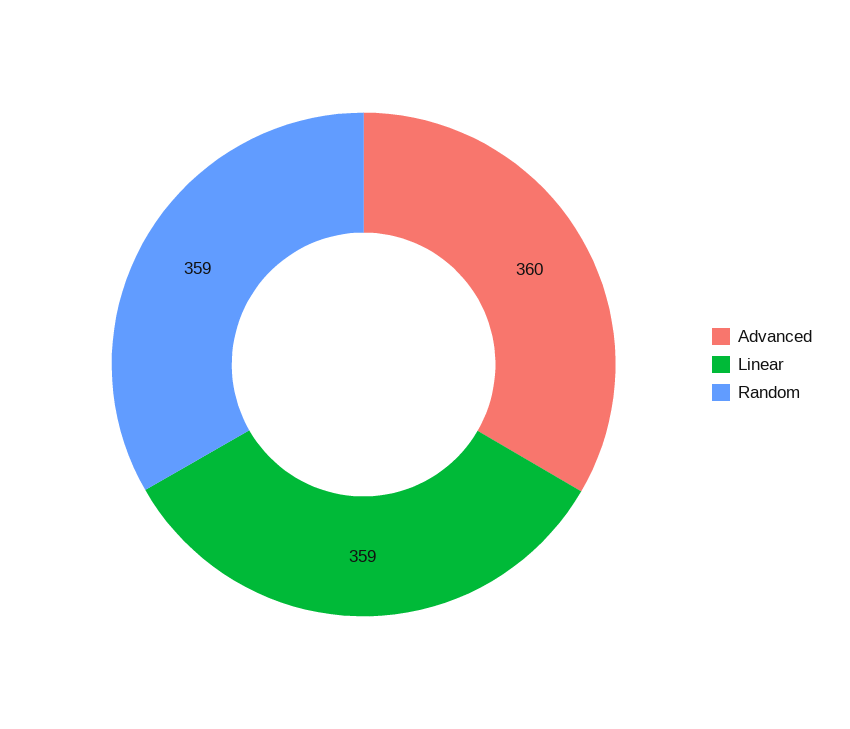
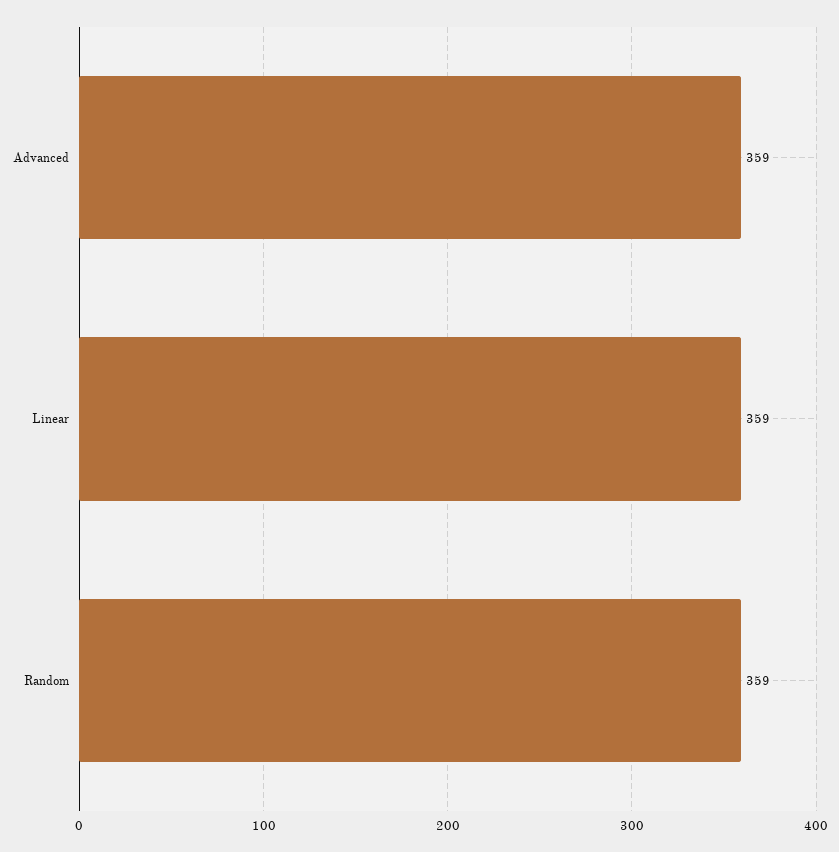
  {
-   "Advanced": 360,
+   "Advanced": 359,
    "Linear": 359,
    "Random": 359
  }

